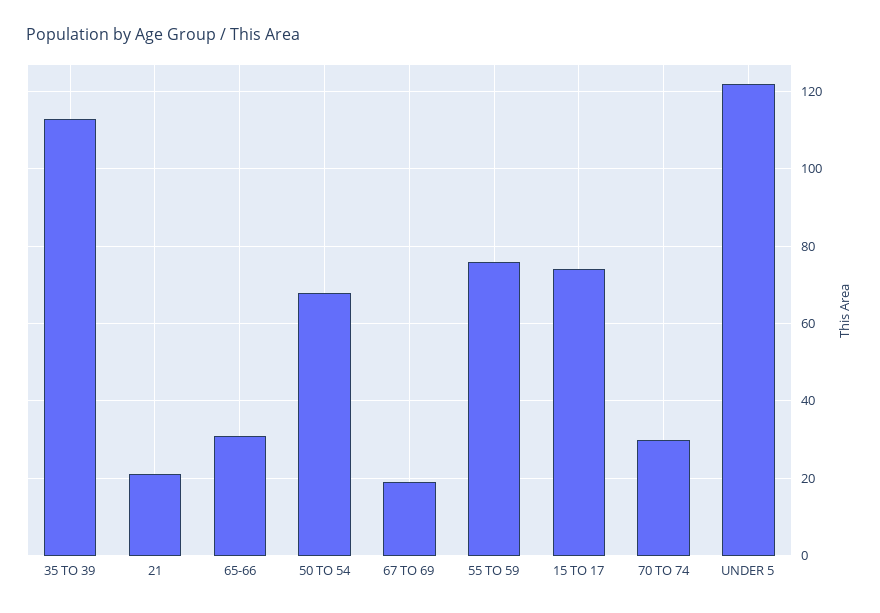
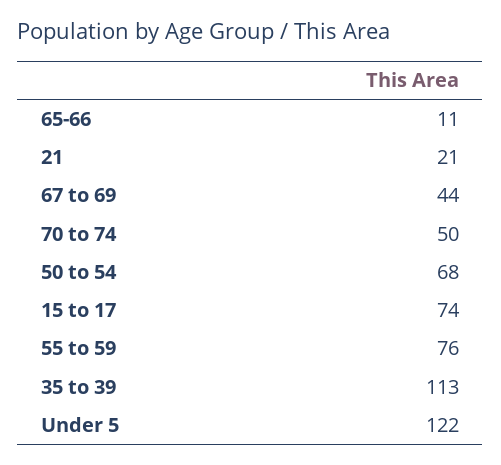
  {
    "35 TO 39": 113,
    "21": 21,
-   "65-66": 30,
+   "65-66": 11,
    "50 TO 54": 68,
-   "67 TO 69": 20,
+   "67 TO 69": 44,
    "55 TO 59": 76,
    "15 TO 17": 74,
-   "70 TO 74": 30,
+   "70 TO 74": 50,
    "UNDER 5": 122
  }

